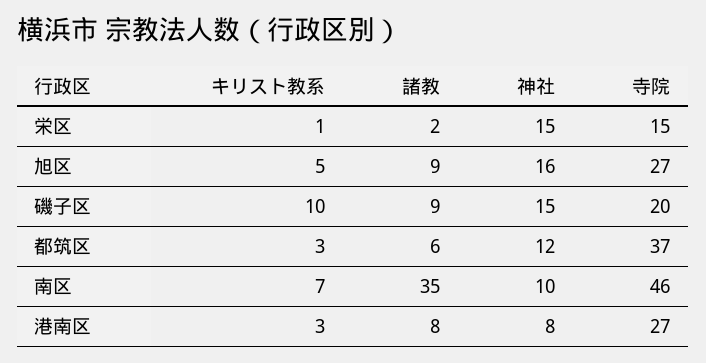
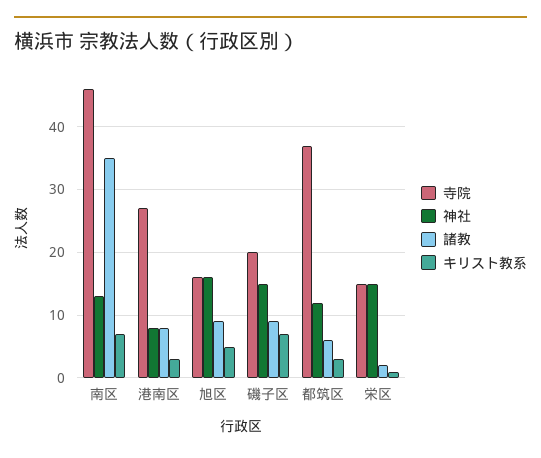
  {
    "キリスト教系": {
      "栄区": 1,
      "旭区": 5,
-     "磯子区": 10,
+     "磯子区": 7,
      "都筑区": 3,
      "南区": 7,
      "港南区": 3
    },
    "諸教": {
      "栄区": 2,
      "旭区": 9,
      "磯子区": 9,
      "都筑区": 6,
      "南区": 35,
      "港南区": 8
    },
    "神社": {
      "栄区": 15,
      "旭区": 16,
      "磯子区": 15,
      "都筑区": 12,
-     "南区": 10,
+     "南区": 13,
      "港南区": 8
    },
    "寺院": {
      "栄区": 15,
-     "旭区": 27,
+     "旭区": 16,
      "磯子区": 20,
      "都筑区": 37,
      "南区": 46,
      "港南区": 27
    }
  }

